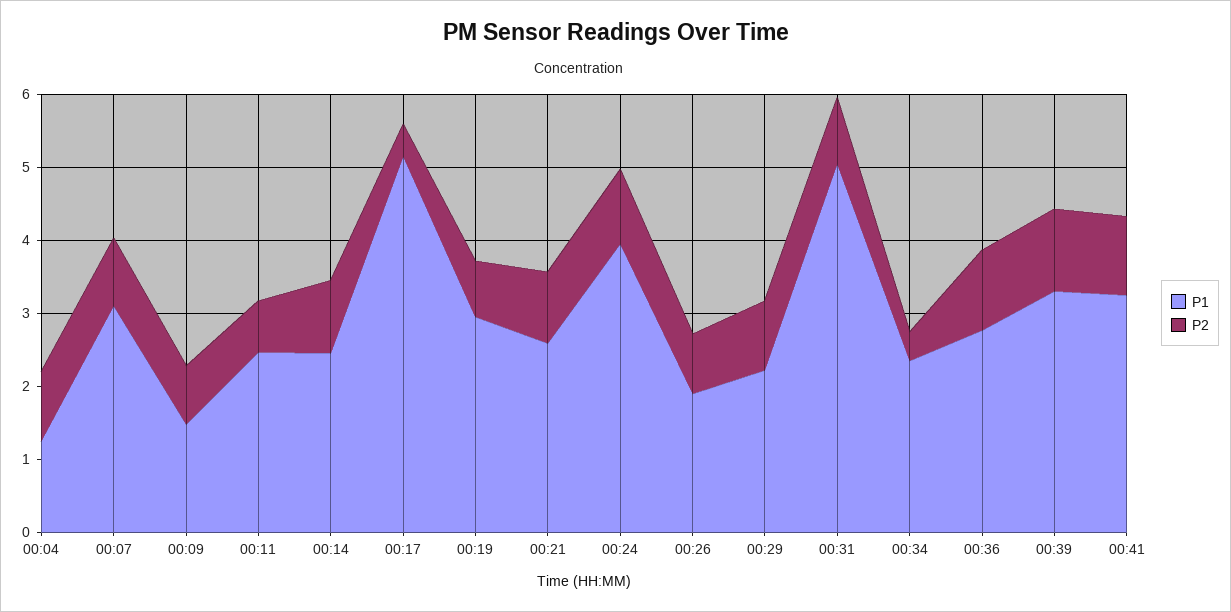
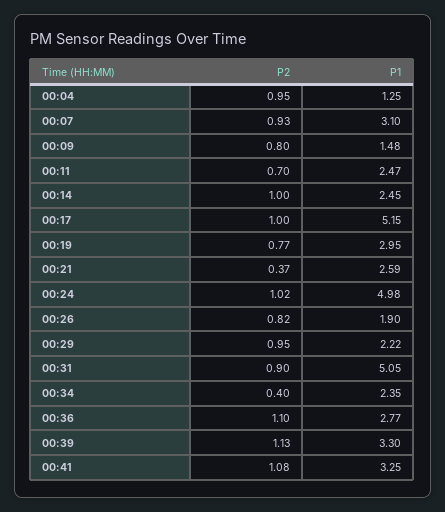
  {
    "P1": {
      "00:04": 1.25,
      "00:07": 3.1,
      "00:09": 1.48,
      "00:11": 2.47,
      "00:14": 2.45,
      "00:17": 5.15,
      "00:19": 2.95,
      "00:21": 2.59,
-     "00:24": 4,
+     "00:24": 4.98,
      "00:26": 1.9,
      "00:29": 2.22,
      "00:31": 5.05,
      "00:34": 2.35,
      "00:36": 2.77,
      "00:39": 3.3,
      "00:41": 3.25
    },
    "P2": {
      "00:04": 0.95,
      "00:07": 0.93,
      "00:09": 0.8,
      "00:11": 0.7,
      "00:14": 1,
-     "00:17": 0.4,
+     "00:17": 1,
      "00:19": 0.77,
-     "00:21": 1,
+     "00:21": 0.37,
      "00:24": 1.02,
      "00:26": 0.82,
      "00:29": 0.95,
      "00:31": 0.9,
      "00:34": 0.4,
      "00:36": 1.1,
      "00:39": 1.13,
      "00:41": 1.08
    }
  }

